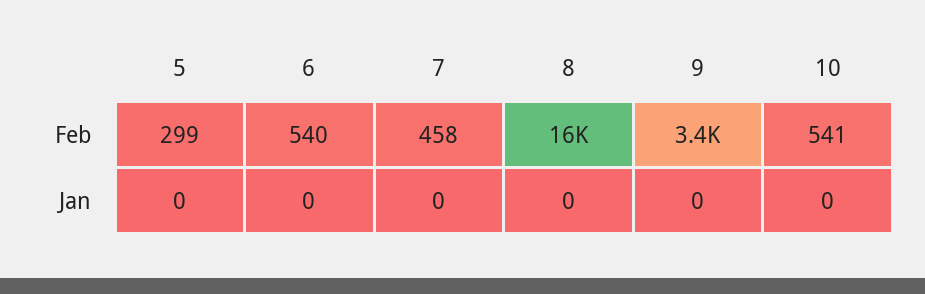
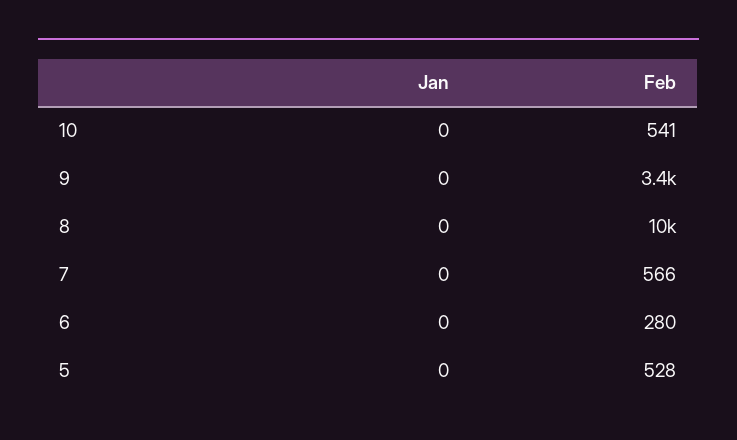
  {
    "5": {
-     "Feb": 299,
+     "Feb": 528,
      "Jan": 0
    },
    "6": {
-     "Feb": 540,
+     "Feb": 280,
      "Jan": 0
    },
    "7": {
-     "Feb": 458,
+     "Feb": 566,
      "Jan": 0
    },
    "8": {
-     "Feb": 16000,
+     "Feb": 10000,
      "Jan": 0
    },
    "9": {
      "Feb": 3400,
      "Jan": 0
    },
    "10": {
      "Feb": 541,
      "Jan": 0
    }
  }

